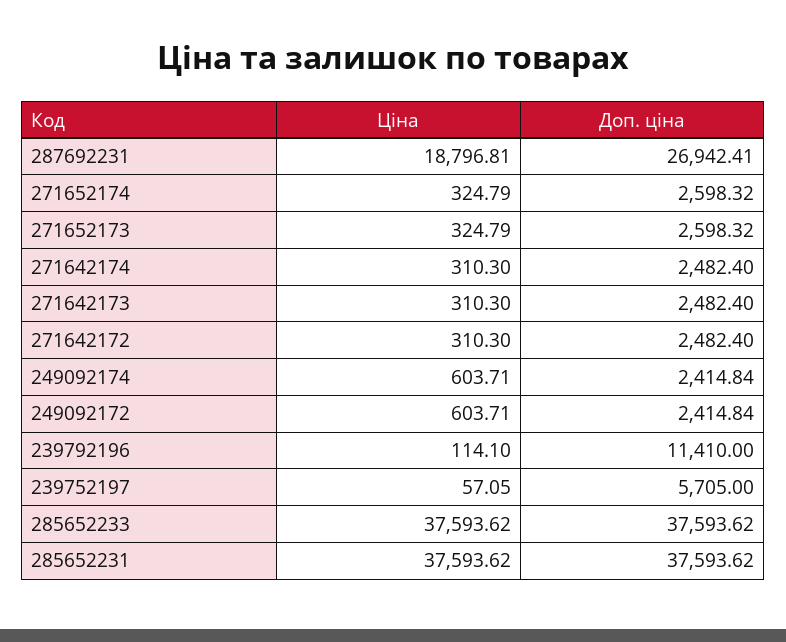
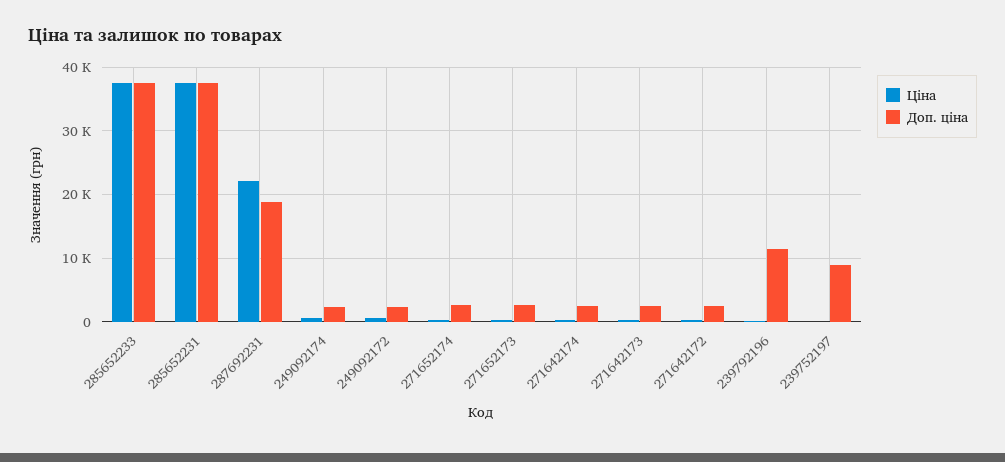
  {
    "Ціна": {
-     "287692231": 18796.81,
+     "287692231": 22000,
      "271652174": 324.79,
      "271652173": 324.79,
      "271642174": 310.3,
      "271642173": 310.3,
      "271642172": 310.3,
      "249092174": 603.71,
      "249092172": 603.71,
      "239792196": 114.1,
      "239752197": 57.05,
      "285652233": 37593.62,
      "285652231": 37593.62
    },
    "Доп. ціна": {
-     "287692231": 26942.41,
+     "287692231": 19000,
      "271652174": 2598.32,
      "271652173": 2598.32,
      "271642174": 2482.4,
      "271642173": 2482.4,
      "271642172": 2482.4,
      "249092174": 2414.84,
      "249092172": 2414.84,
      "239792196": 11410,
-     "239752197": 5705,
+     "239752197": 9000,
      "285652233": 37593.62,
      "285652231": 37593.62
    }
  }

